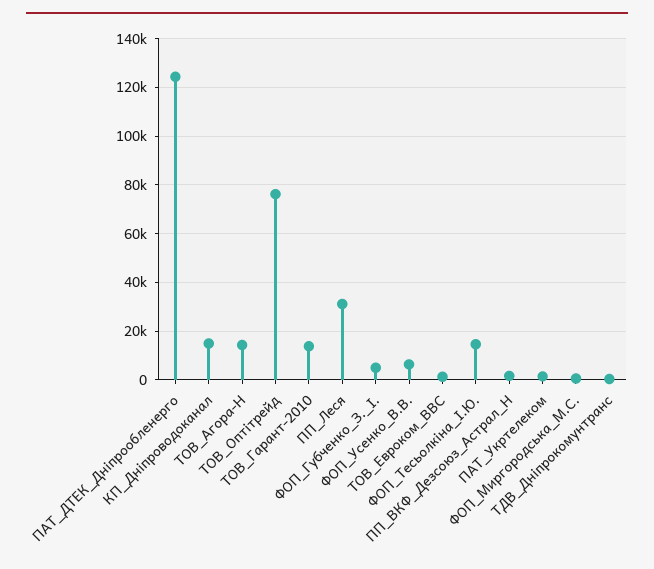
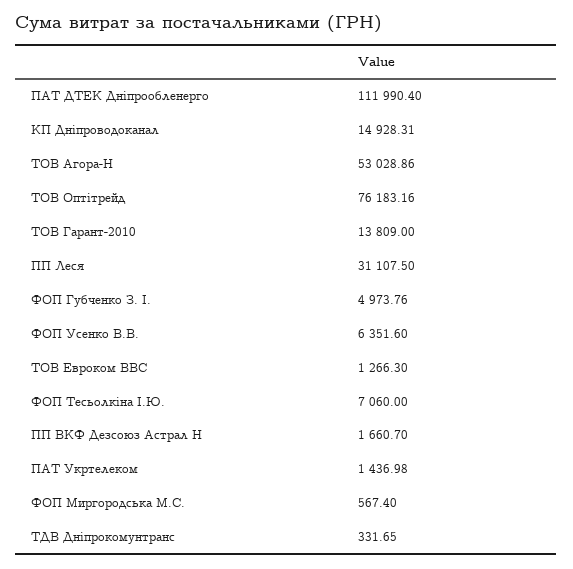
  {
-   "ПАТ_ДТЕК_Дніпрообленерго": 125000,
+   "ПАТ_ДТЕК_Дніпрообленерго": 111990.4,
    "КП_Дніпроводоканал": 14928.31,
-   "ТОВ_Агора-Н": 15000,
+   "ТОВ_Агора-Н": 53028.86,
    "ТОВ_Оптітрейд": 76183.16,
    "ТОВ_Гарант-2010": 13809,
    "ПП_Леся": 31107.5,
    "ФОП_Губченко_З._І.": 4973.76,
    "ФОП_Усенко_В.В.": 6351.6,
    "ТОВ_Евроком_ВВС": 1266.3,
-   "ФОП_Тесьолкіна_І.Ю.": 15000,
+   "ФОП_Тесьолкіна_І.Ю.": 7060,
    "ПП_ВКФ_Дезсоюз_Астрал_Н": 1660.7,
    "ПАТ_Укртелеком": 1436.98,
    "ФОП_Миргородська_М.С.": 567.4,
    "ТДВ_Дніпрокомунтранс": 331.65
  }

